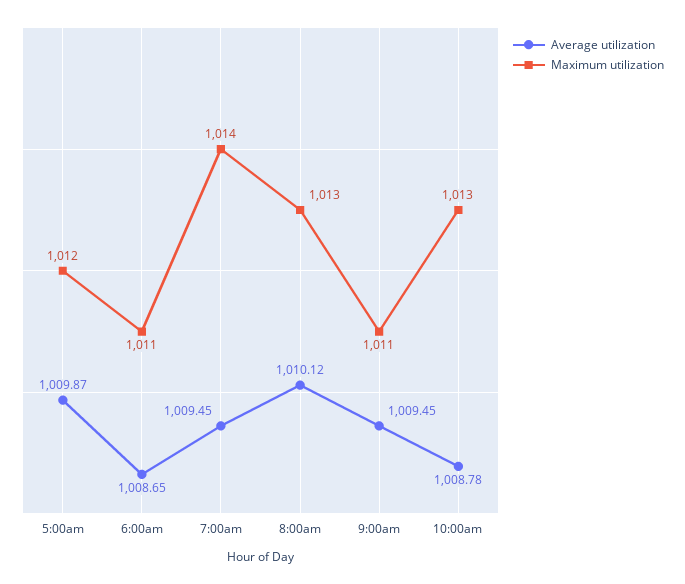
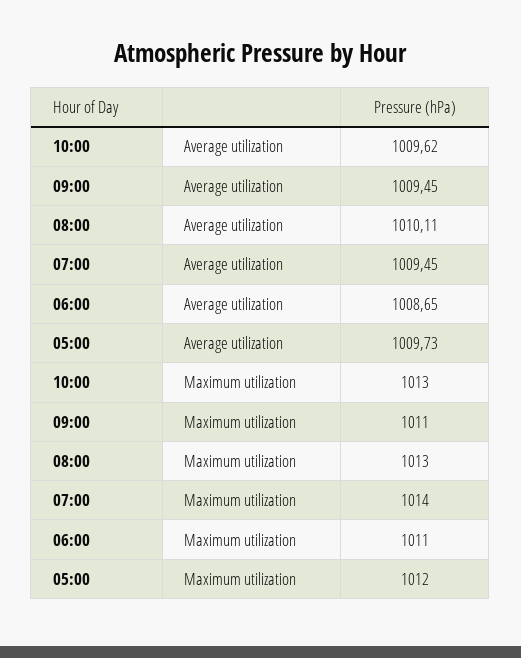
  {
    "Average utilization": {
-     "5:00am": 1009.87,
+     "5:00am": 1009.73,
      "6:00am": 1008.65,
      "7:00am": 1009.45,
-     "8:00am": 1010.12,
+     "8:00am": 1010.11,
      "9:00am": 1009.45,
-     "10:00am": 1008.78
+     "10:00am": 1009.62
    },
    "Maximum utilization": {
      "5:00am": 1012,
      "6:00am": 1011,
      "7:00am": 1014,
      "8:00am": 1013,
      "9:00am": 1011,
      "10:00am": 1013
    }
  }

